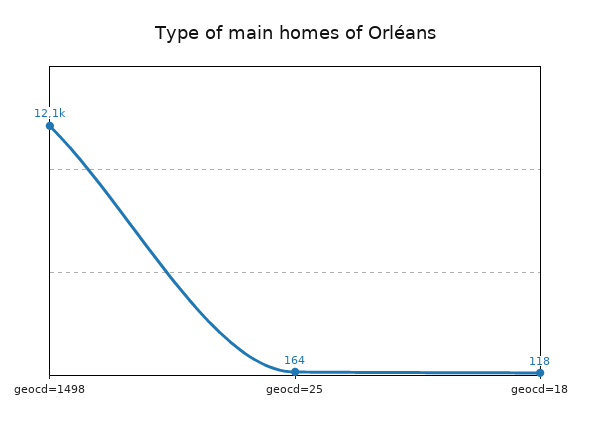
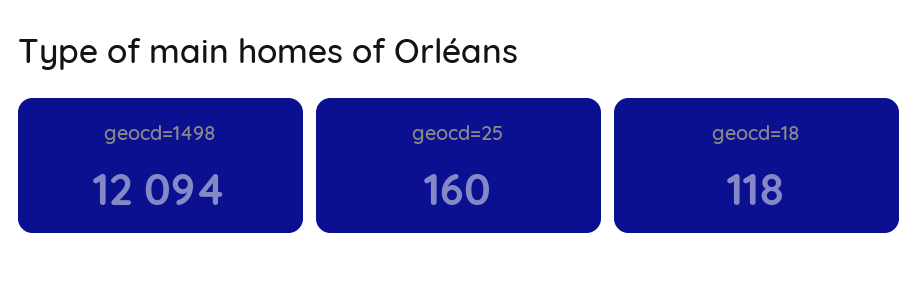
  {
    "geocd=1498": 12094,
-   "geocd=25": 164,
+   "geocd=25": 160,
    "geocd=18": 118
  }

